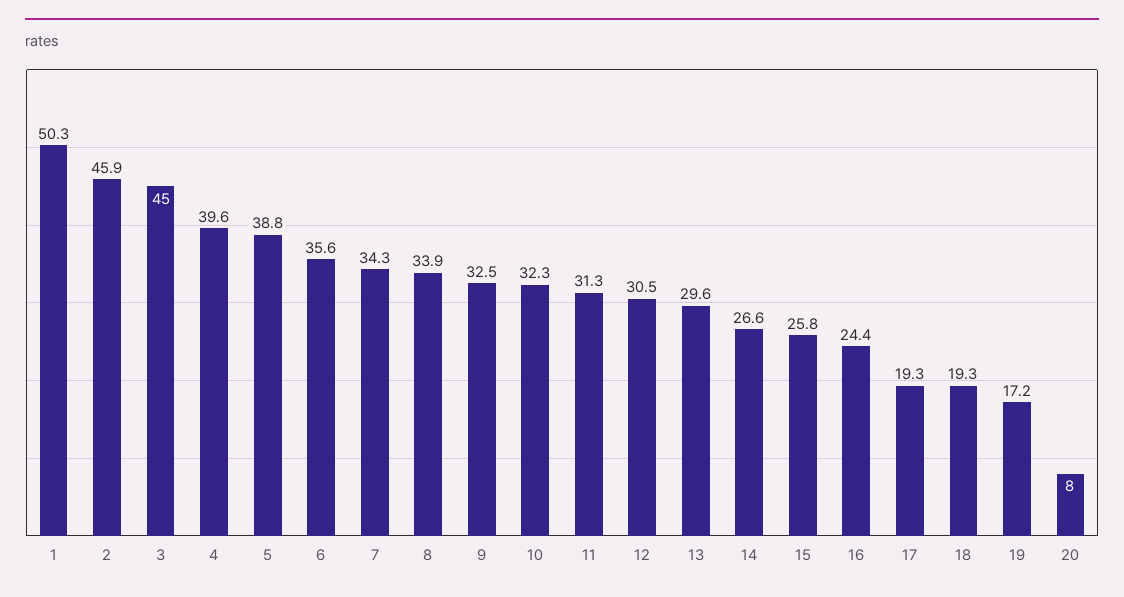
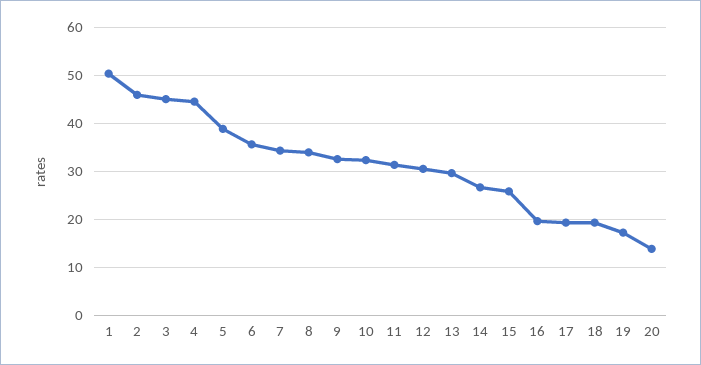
  {
    "1": 50.3,
    "2": 45.9,
    "3": 45,
-   "4": 39.6,
+   "4": 44,
    "5": 38.8,
    "6": 35.6,
    "7": 34.3,
    "8": 33.9,
    "9": 32.5,
    "10": 32.3,
    "11": 31.3,
    "12": 30.5,
    "13": 29.6,
    "14": 26.6,
    "15": 25.8,
-   "16": 24.4,
+   "16": 20,
    "17": 19.3,
    "18": 19.3,
    "19": 17.2,
-   "20": 8
+   "20": 14
  }

